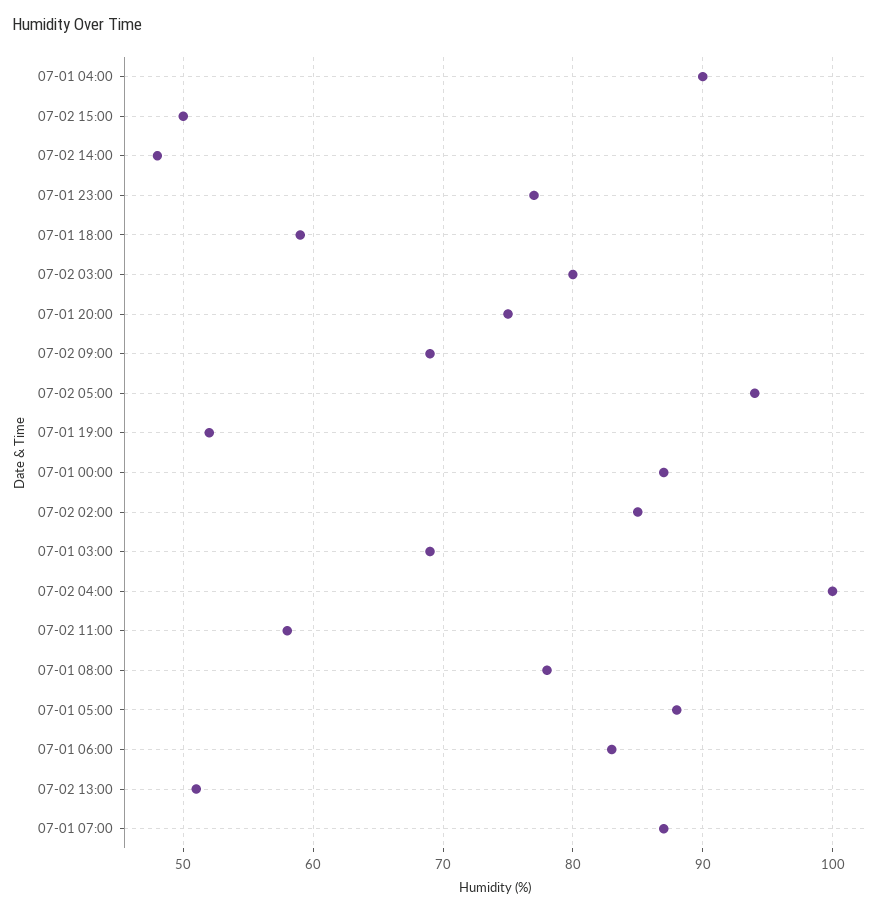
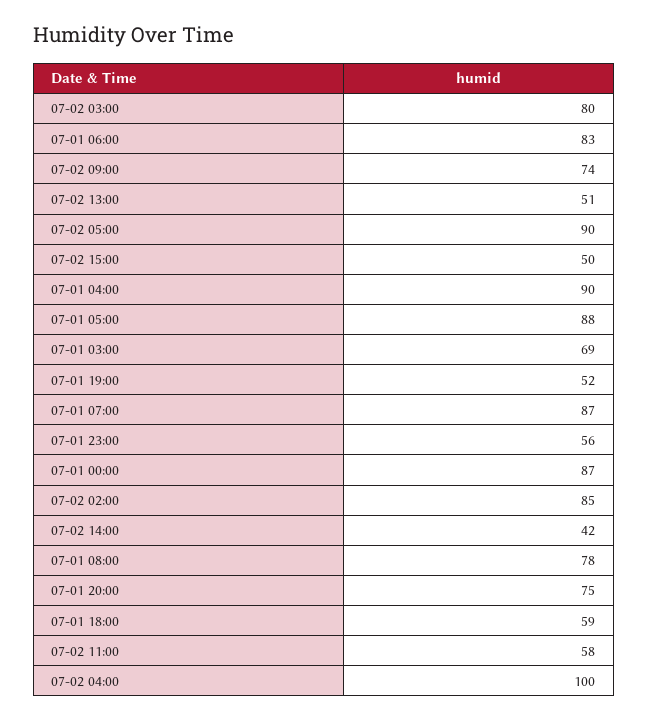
  {
    "07-01 04:00": 90,
    "07-02 15:00": 50,
-   "07-02 14:00": 48,
+   "07-02 14:00": 42,
-   "07-01 23:00": 77,
+   "07-01 23:00": 56,
    "07-01 18:00": 59,
    "07-02 03:00": 80,
    "07-01 20:00": 75,
-   "07-02 09:00": 69,
+   "07-02 09:00": 74,
-   "07-02 05:00": 94,
+   "07-02 05:00": 90,
    "07-01 19:00": 52,
    "07-01 00:00": 87,
    "07-02 02:00": 85,
    "07-01 03:00": 69,
    "07-02 04:00": 100,
    "07-02 11:00": 58,
    "07-01 08:00": 78,
    "07-01 05:00": 88,
    "07-01 06:00": 83,
    "07-02 13:00": 51,
    "07-01 07:00": 87
  }

